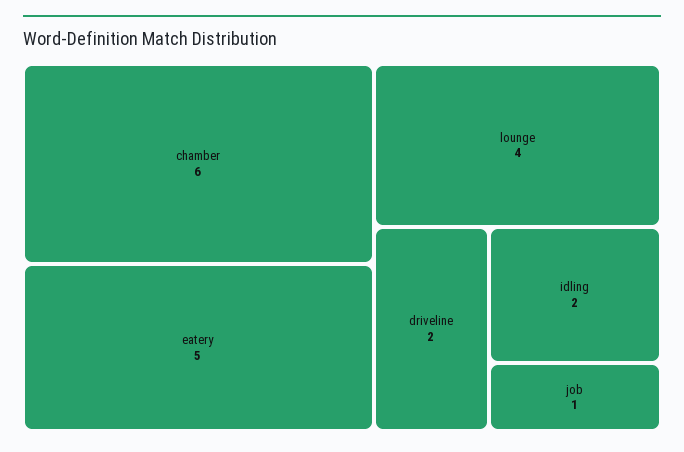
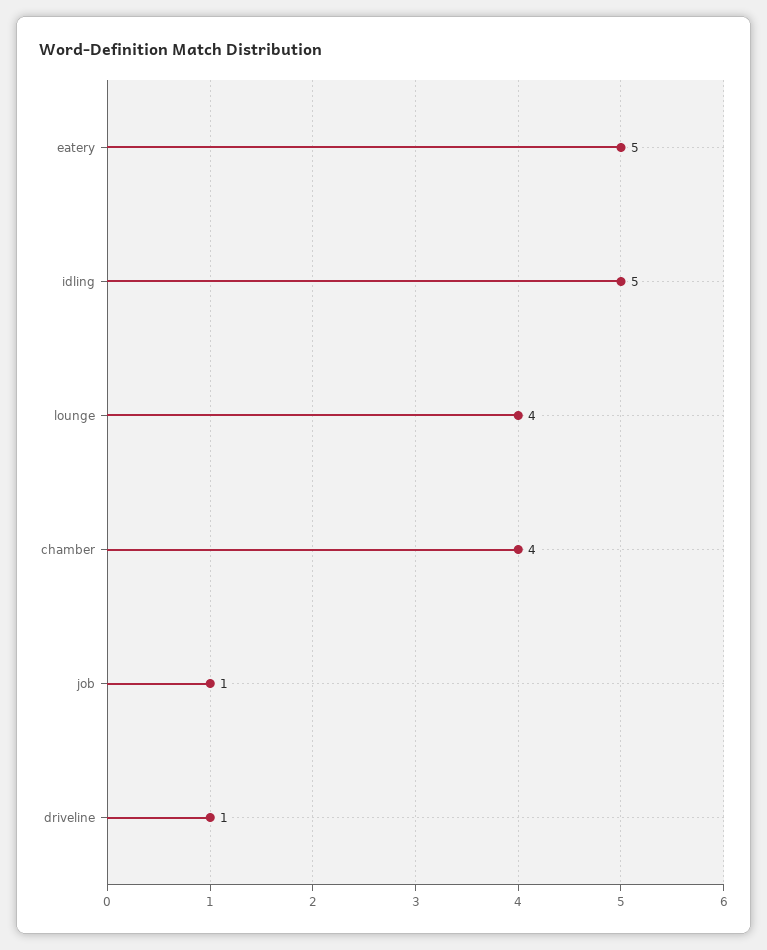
  {
-   "chamber": 6,
+   "chamber": 4,
    "eatery": 5,
    "lounge": 4,
-   "driveline": 2,
+   "driveline": 1,
-   "idling": 2,
+   "idling": 5,
    "job": 1
  }

